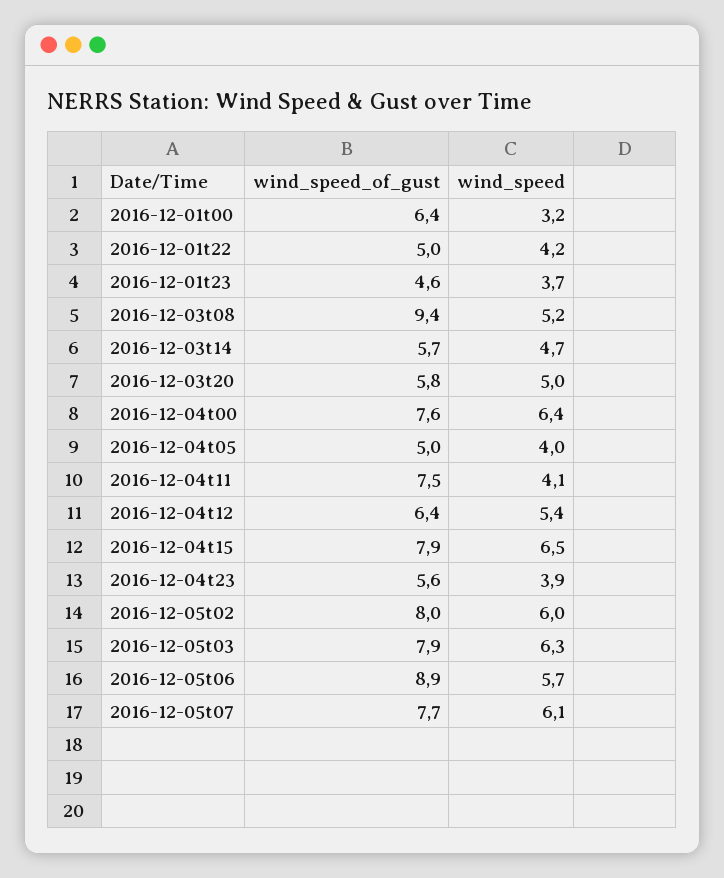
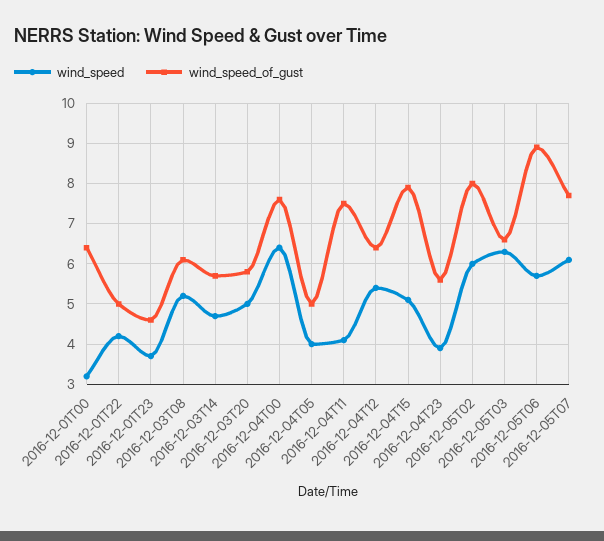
  {
    "wind_speed_of_gust": {
      "2016-12-01t00": 6.4,
      "2016-12-01t22": 5,
      "2016-12-01t23": 4.6,
-     "2016-12-03t08": 9.4,
+     "2016-12-03t08": 6,
      "2016-12-03t14": 5.7,
      "2016-12-03t20": 5.8,
      "2016-12-04t00": 7.6,
      "2016-12-04t05": 5,
      "2016-12-04t11": 7.5,
      "2016-12-04t12": 6.4,
      "2016-12-04t15": 7.9,
      "2016-12-04t23": 5.6,
      "2016-12-05t02": 8,
-     "2016-12-05t03": 7.9,
+     "2016-12-05t03": 6.5,
      "2016-12-05t06": 8.9,
      "2016-12-05t07": 7.7
    },
    "wind_speed": {
      "2016-12-01t00": 3.2,
      "2016-12-01t22": 4.2,
      "2016-12-01t23": 3.7,
      "2016-12-03t08": 5.2,
      "2016-12-03t14": 4.7,
      "2016-12-03t20": 5,
      "2016-12-04t00": 6.4,
      "2016-12-04t05": 4,
      "2016-12-04t11": 4.1,
      "2016-12-04t12": 5.4,
-     "2016-12-04t15": 6.5,
+     "2016-12-04t15": 5,
      "2016-12-04t23": 3.9,
      "2016-12-05t02": 6,
      "2016-12-05t03": 6.3,
      "2016-12-05t06": 5.7,
      "2016-12-05t07": 6.1
    }
  }

